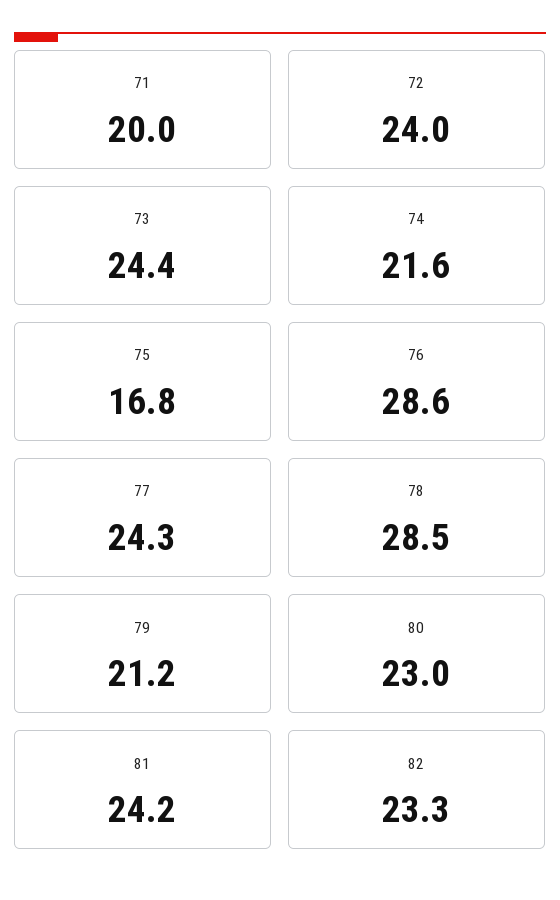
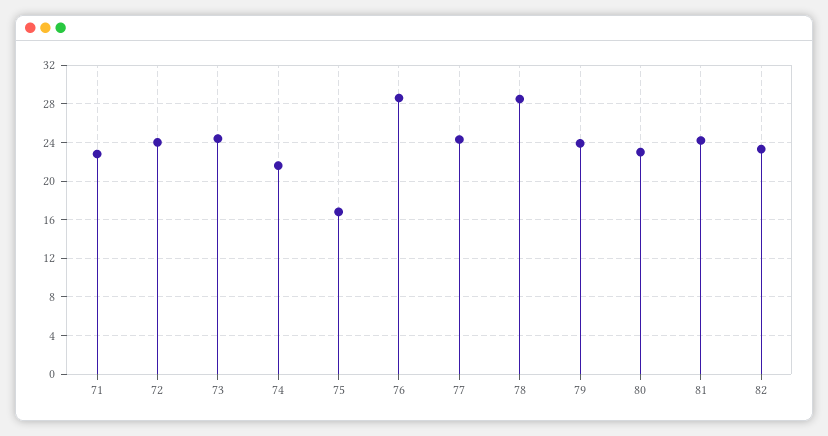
  {
-   "71": 20,
+   "71": 23,
    "72": 24,
    "73": 24.4,
    "74": 21.6,
    "75": 16.8,
    "76": 28.6,
    "77": 24.3,
    "78": 28.5,
-   "79": 21.2,
+   "79": 24,
    "80": 23,
    "81": 24.2,
    "82": 23.3
  }

